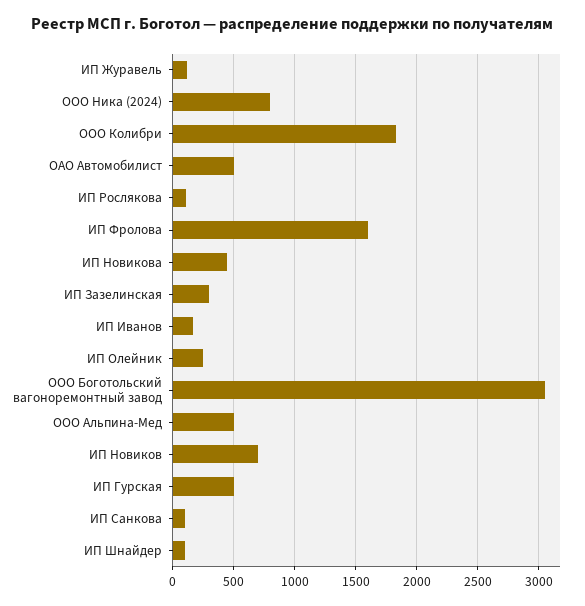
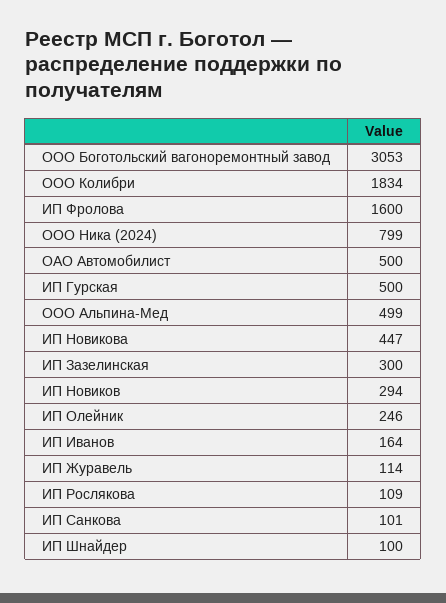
  {
    "ИП Журавель": 114,
    "ООО Ника (2024)": 799,
    "ООО Колибри": 1834,
    "ОАО Автомобилист": 500,
    "ИП Рослякова": 109,
    "ИП Фролова": 1600,
    "ИП Новикова": 447,
    "ИП Зазелинская": 300,
    "ИП Иванов": 164,
    "ИП Олейник": 246,
    "ООО Боготольский вагоноремонтный завод": 3053,
    "ООО Альпина-Мед": 499,
-   "ИП Новиков": 700,
+   "ИП Новиков": 294,
    "ИП Гурская": 500,
    "ИП Санкова": 101,
    "ИП Шнайдер": 100
  }

